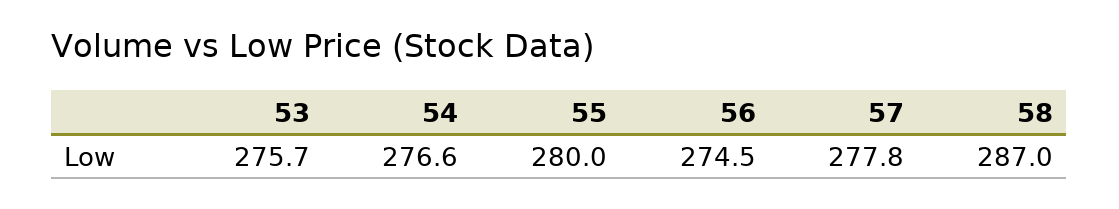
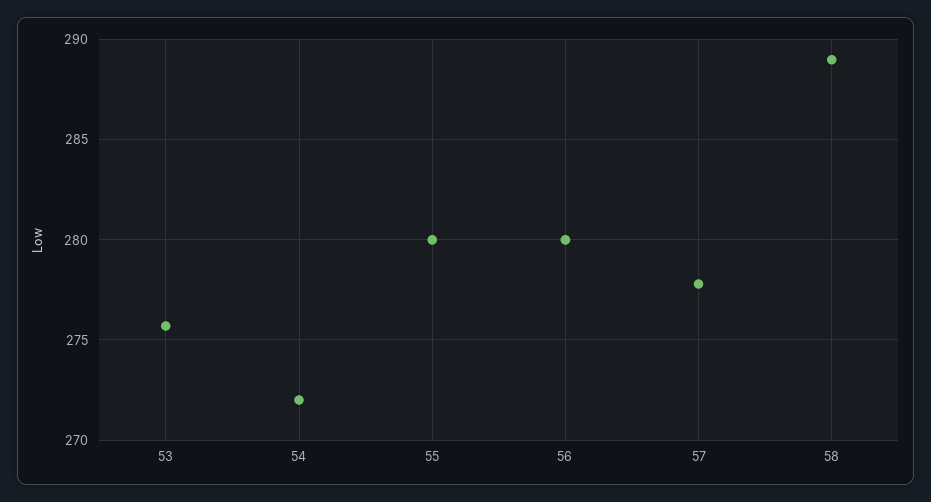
  {
    "53": 275.7,
-   "54": 276.6,
+   "54": 272,
    "55": 280,
-   "56": 274.5,
+   "56": 280,
    "57": 277.8,
-   "58": 287
+   "58": 289
  }

